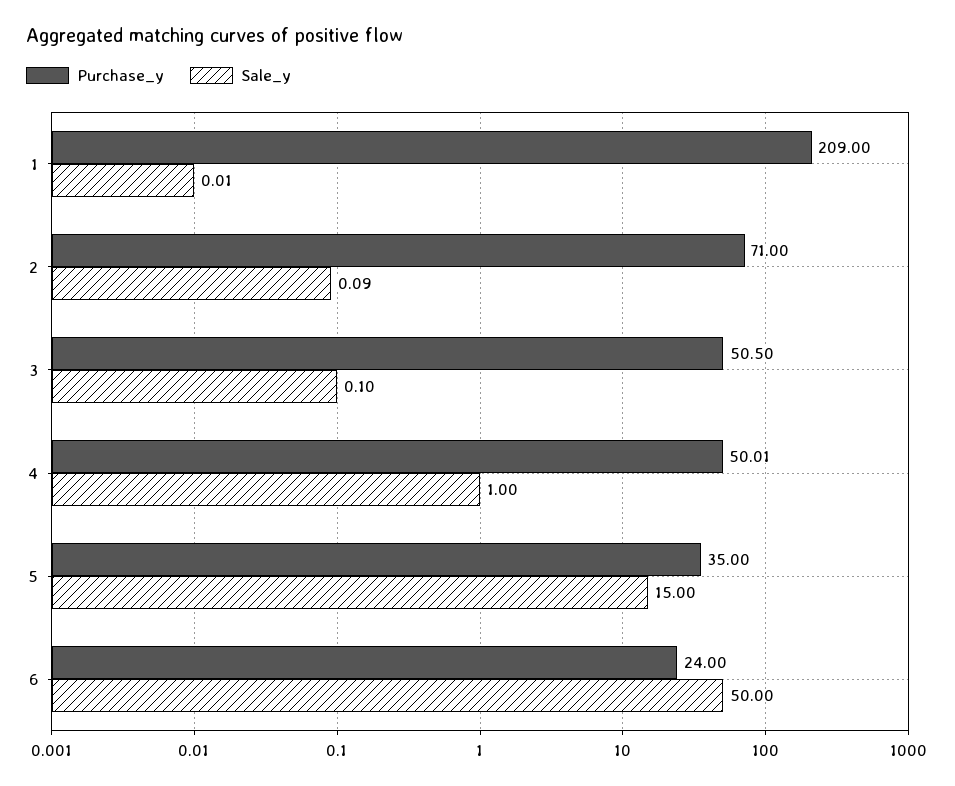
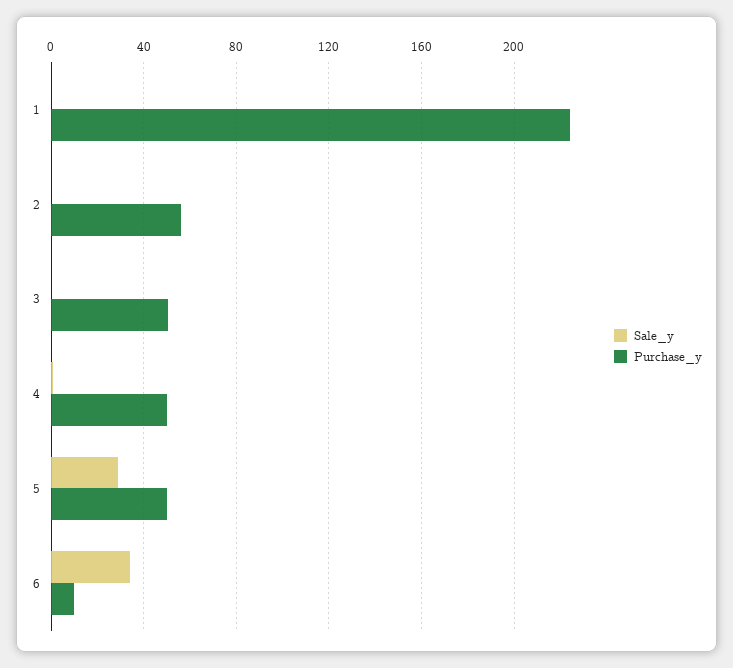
  {
    "Purchase_y": {
-     "1": 209,
+     "1": 225,
-     "2": 71,
+     "2": 55,
      "3": 50.5,
      "4": 50.01,
-     "5": 35,
+     "5": 50,
-     "6": 24
+     "6": 10
    },
    "Sale_y": {
      "1": 0.01,
      "2": 0.09,
      "3": 0.1,
      "4": 1,
-     "5": 15,
+     "5": 30,
-     "6": 50
+     "6": 35
    }
  }

